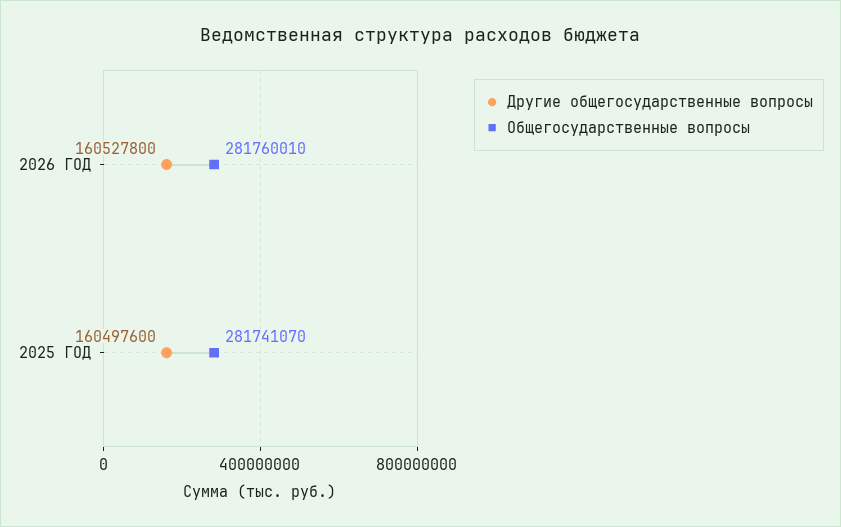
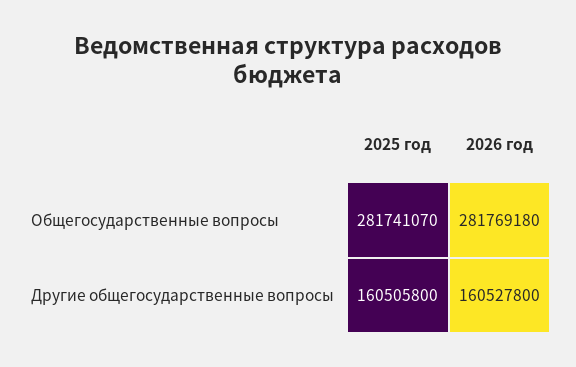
  {
    "Другие общегосударственные вопросы": {
      "2026 ГОД": 160527800,
-     "2025 ГОД": 160497600
+     "2025 ГОД": 160505800
    },
    "Общегосударственные вопросы": {
-     "2026 ГОД": 281760010,
+     "2026 ГОД": 281769180,
      "2025 ГОД": 281741070
    }
  }

